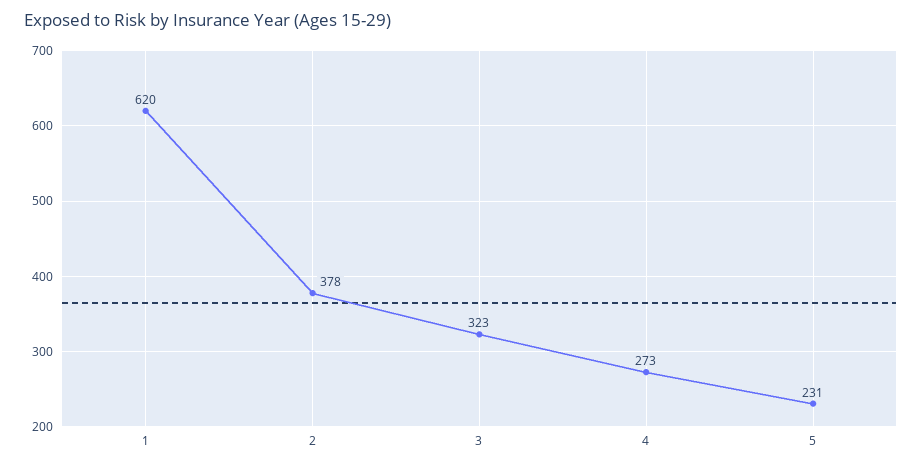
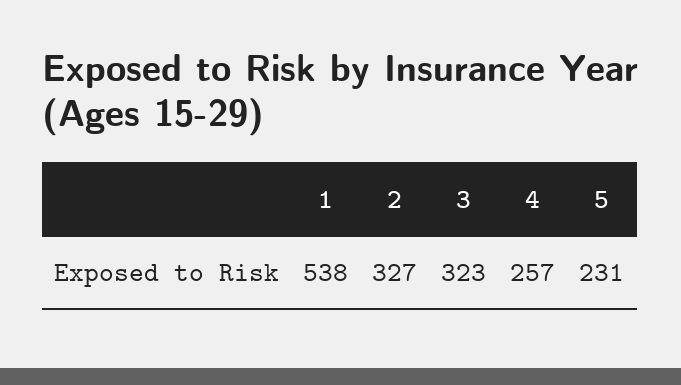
  {
-   "1": 620,
+   "1": 538,
-   "2": 378,
+   "2": 327,
    "3": 323,
-   "4": 273,
+   "4": 257,
    "5": 231
  }

